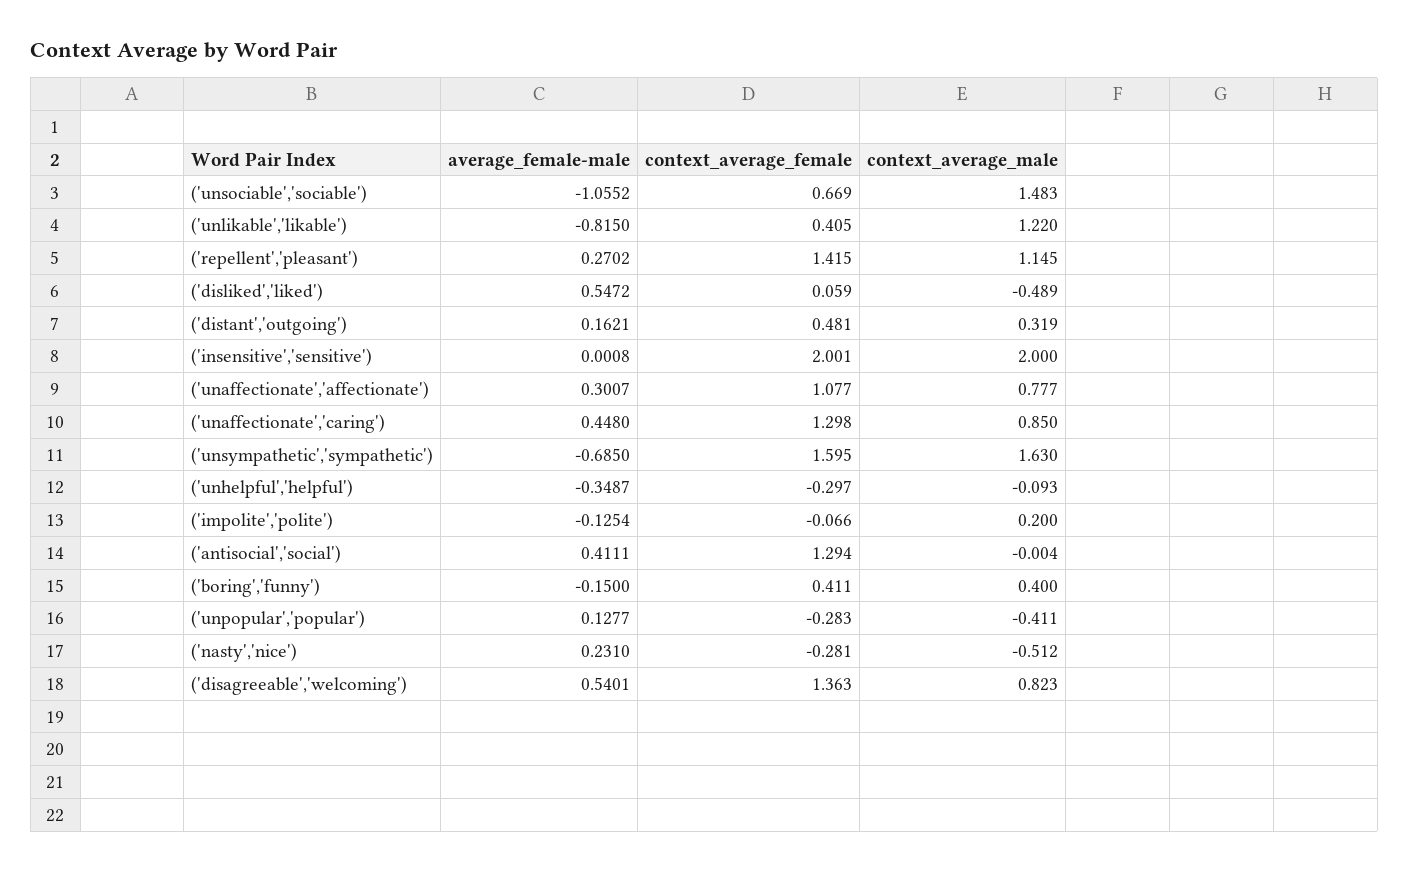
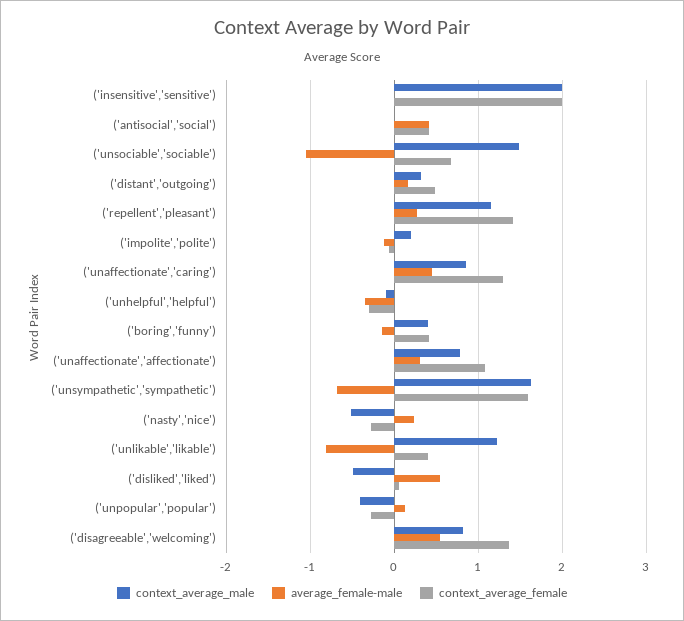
  {
    "average_female-male": {
      "('unsociable','sociable')": -1.0552,
      "('unlikable','likable')": -0.815,
      "('repellent','pleasant')": 0.2702,
      "('disliked','liked')": 0.5472,
      "('distant','outgoing')": 0.1621,
      "('insensitive','sensitive')": 0.0008,
      "('unaffectionate','affectionate')": 0.3007,
      "('unaffectionate','caring')": 0.448,
      "('unsympathetic','sympathetic')": -0.685,
      "('unhelpful','helpful')": -0.3487,
      "('impolite','polite')": -0.1254,
      "('antisocial','social')": 0.4111,
      "('boring','funny')": -0.15,
      "('unpopular','popular')": 0.1277,
      "('nasty','nice')": 0.231,
      "('disagreeable','welcoming')": 0.5401
    },
    "context_average_female": {
      "('unsociable','sociable')": 0.669,
      "('unlikable','likable')": 0.405,
      "('repellent','pleasant')": 1.415,
      "('disliked','liked')": 0.059,
      "('distant','outgoing')": 0.481,
      "('insensitive','sensitive')": 2.001,
      "('unaffectionate','affectionate')": 1.077,
      "('unaffectionate','caring')": 1.298,
      "('unsympathetic','sympathetic')": 1.595,
      "('unhelpful','helpful')": -0.297,
      "('impolite','polite')": -0.066,
-     "('antisocial','social')": 1.294,
+     "('antisocial','social')": 0.4,
      "('boring','funny')": 0.411,
      "('unpopular','popular')": -0.283,
      "('nasty','nice')": -0.281,
      "('disagreeable','welcoming')": 1.363
    },
    "context_average_male": {
      "('unsociable','sociable')": 1.483,
      "('unlikable','likable')": 1.22,
      "('repellent','pleasant')": 1.145,
      "('disliked','liked')": -0.489,
      "('distant','outgoing')": 0.319,
      "('insensitive','sensitive')": 2,
      "('unaffectionate','affectionate')": 0.777,
      "('unaffectionate','caring')": 0.85,
      "('unsympathetic','sympathetic')": 1.63,
      "('unhelpful','helpful')": -0.093,
      "('impolite','polite')": 0.2,
      "('antisocial','social')": -0.004,
      "('boring','funny')": 0.4,
      "('unpopular','popular')": -0.411,
      "('nasty','nice')": -0.512,
      "('disagreeable','welcoming')": 0.823
    }
  }

